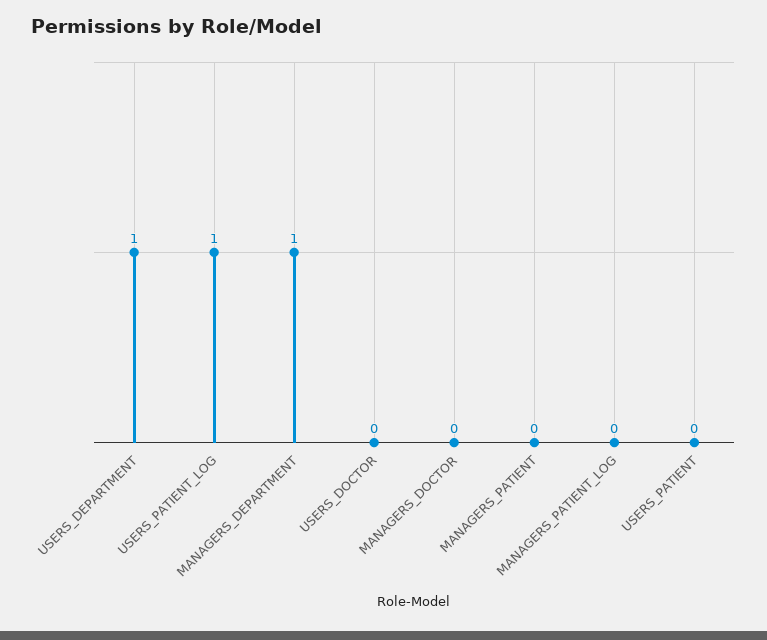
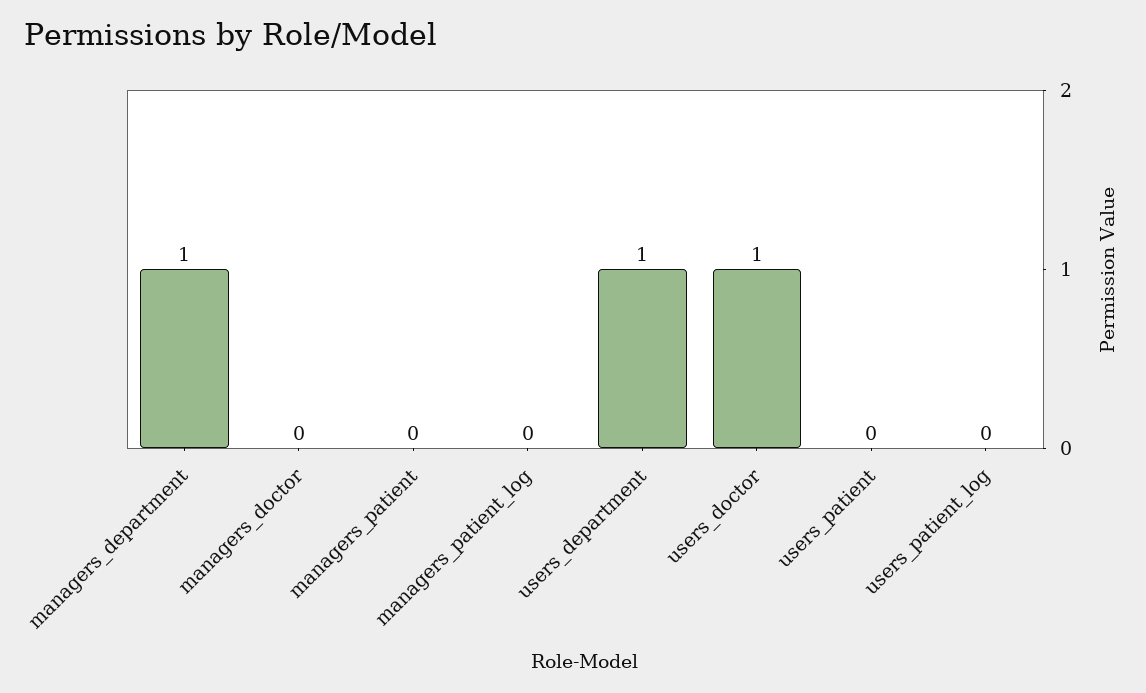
  {
    "USERS_DEPARTMENT": 1,
-   "USERS_PATIENT_LOG": 1,
+   "USERS_PATIENT_LOG": 0,
    "MANAGERS_DEPARTMENT": 1,
-   "USERS_DOCTOR": 0,
+   "USERS_DOCTOR": 1,
    "MANAGERS_DOCTOR": 0,
    "MANAGERS_PATIENT": 0,
    "MANAGERS_PATIENT_LOG": 0,
    "USERS_PATIENT": 0
  }

